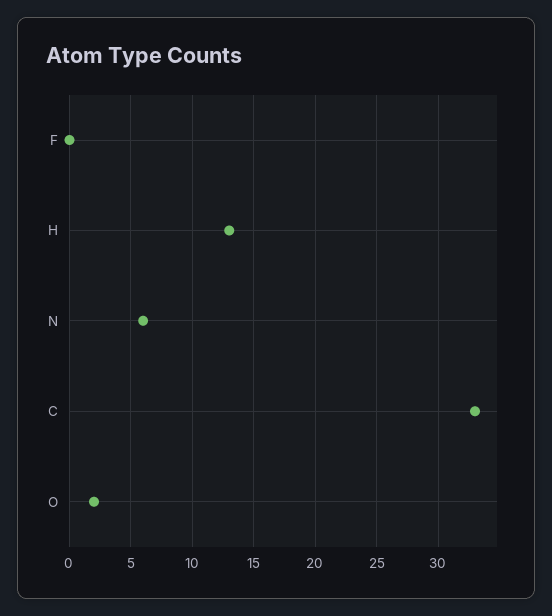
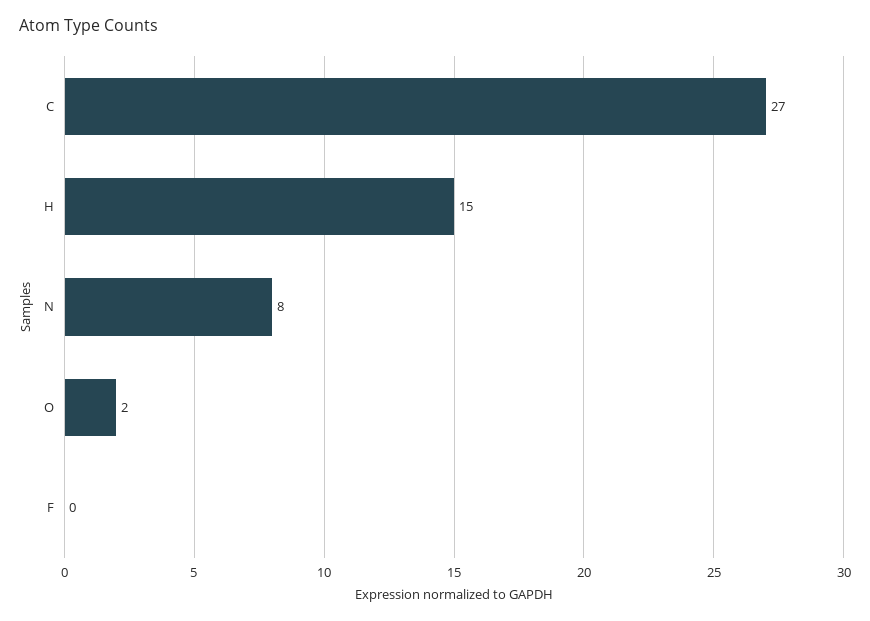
  {
    "F": 0,
-   "H": 13,
+   "H": 15,
-   "N": 6,
+   "N": 8,
-   "C": 33,
+   "C": 27,
    "O": 2
  }

